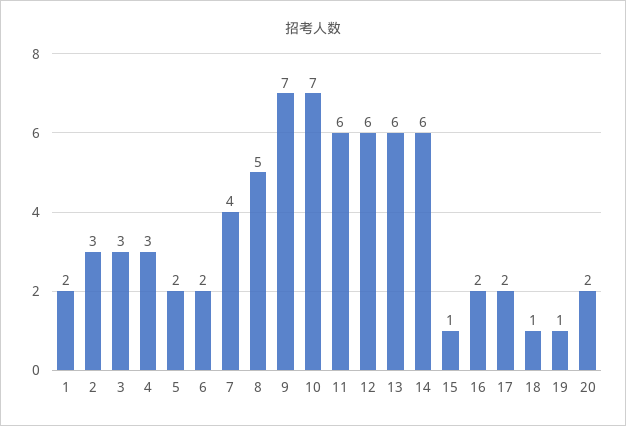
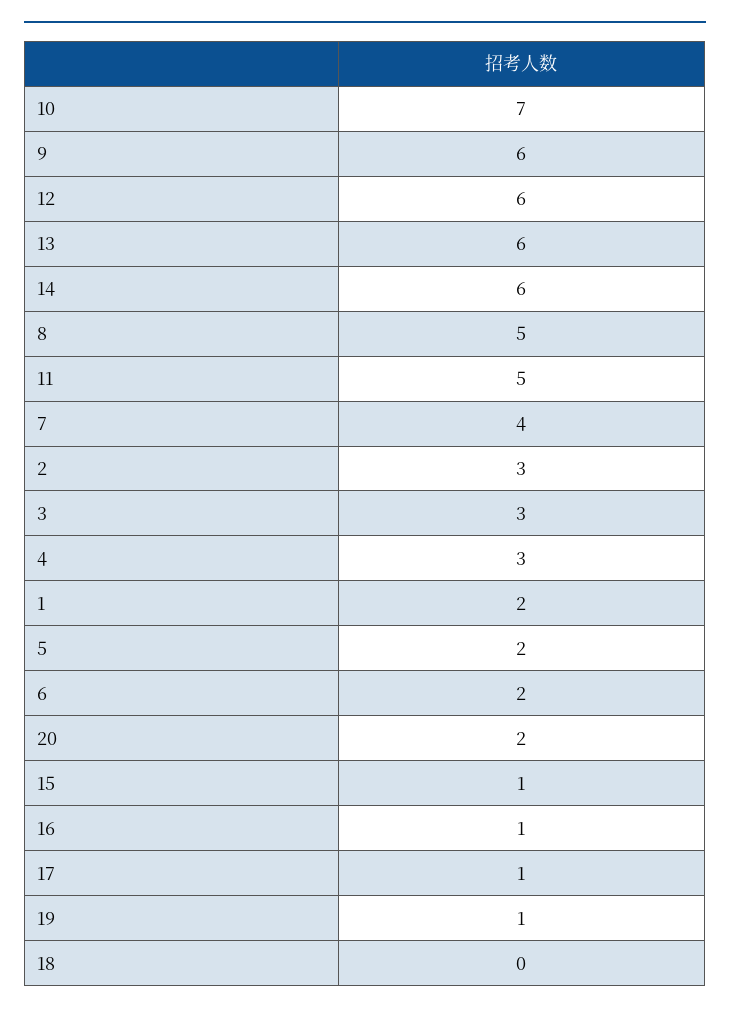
  {
    "1": 2,
    "2": 3,
    "3": 3,
    "4": 3,
    "5": 2,
    "6": 2,
    "7": 4,
    "8": 5,
-   "9": 7,
+   "9": 6,
    "10": 7,
-   "11": 6,
+   "11": 5,
    "12": 6,
    "13": 6,
    "14": 6,
    "15": 1,
-   "16": 2,
+   "16": 1,
-   "17": 2,
+   "17": 1,
-   "18": 1,
+   "18": 0,
    "19": 1,
    "20": 2
  }

